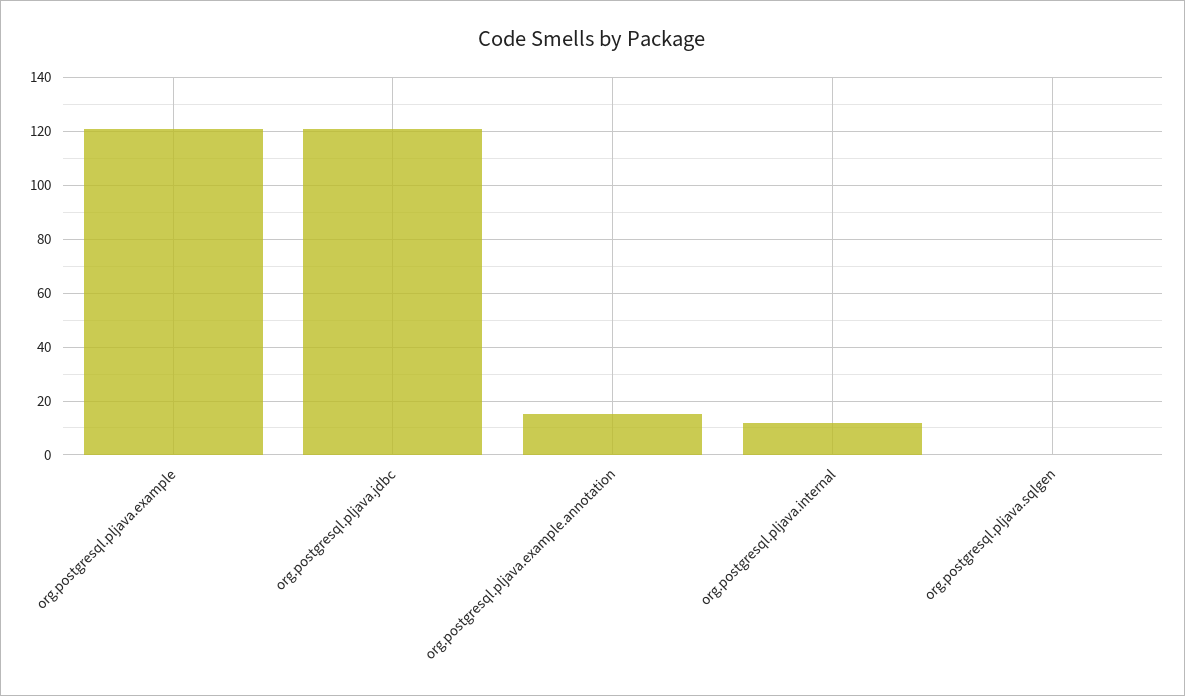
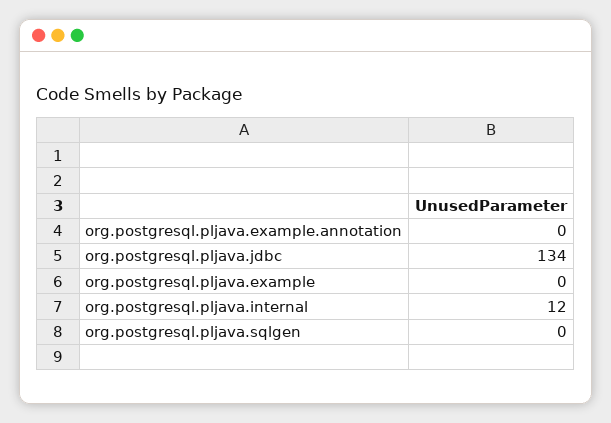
  {
-   "org.postgresql.pljava.example": 120,
+   "org.postgresql.pljava.example": 0,
-   "org.postgresql.pljava.jdbc": 120,
+   "org.postgresql.pljava.jdbc": 134,
-   "org.postgresql.pljava.example.annotation": 15,
+   "org.postgresql.pljava.example.annotation": 0,
    "org.postgresql.pljava.internal": 12,
    "org.postgresql.pljava.sqlgen": 0
  }

